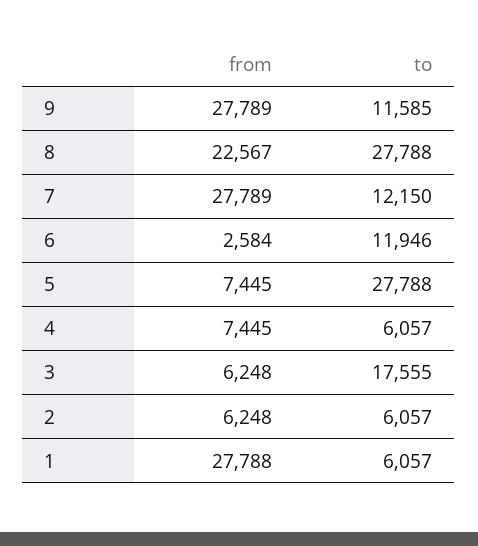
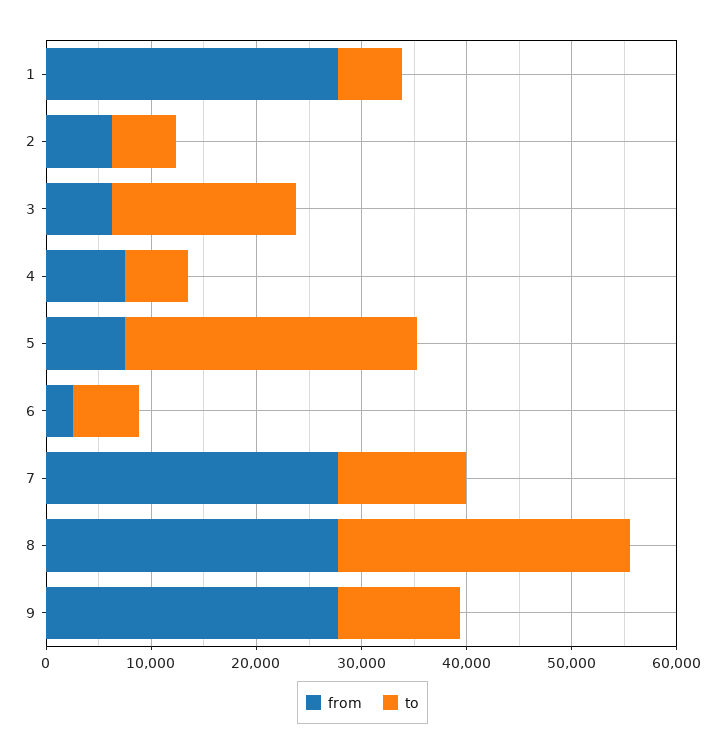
  {
    "from": {
      "9": 27789,
-     "8": 22567,
+     "8": 28000,
      "7": 27789,
      "6": 2584,
      "5": 7445,
      "4": 7445,
      "3": 6248,
      "2": 6248,
      "1": 27788
    },
    "to": {
      "9": 11585,
      "8": 27788,
      "7": 12150,
-     "6": 11946,
+     "6": 6000,
      "5": 27788,
      "4": 6057,
      "3": 17555,
      "2": 6057,
      "1": 6057
    }
  }

